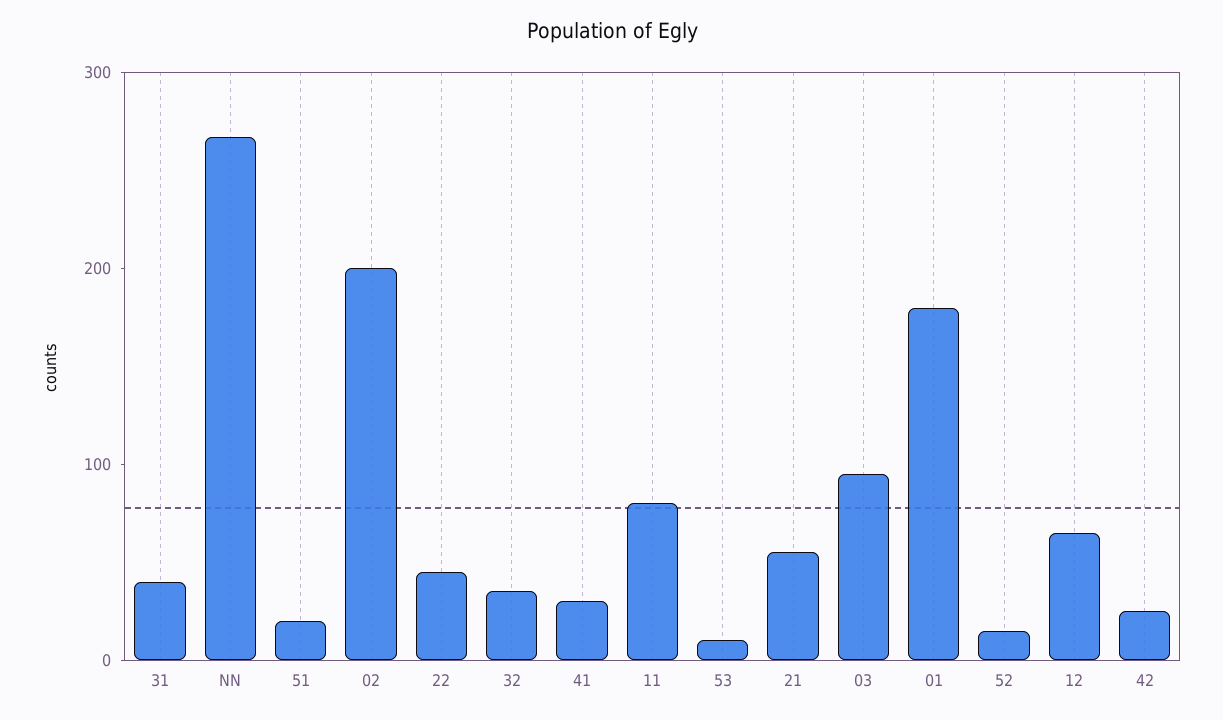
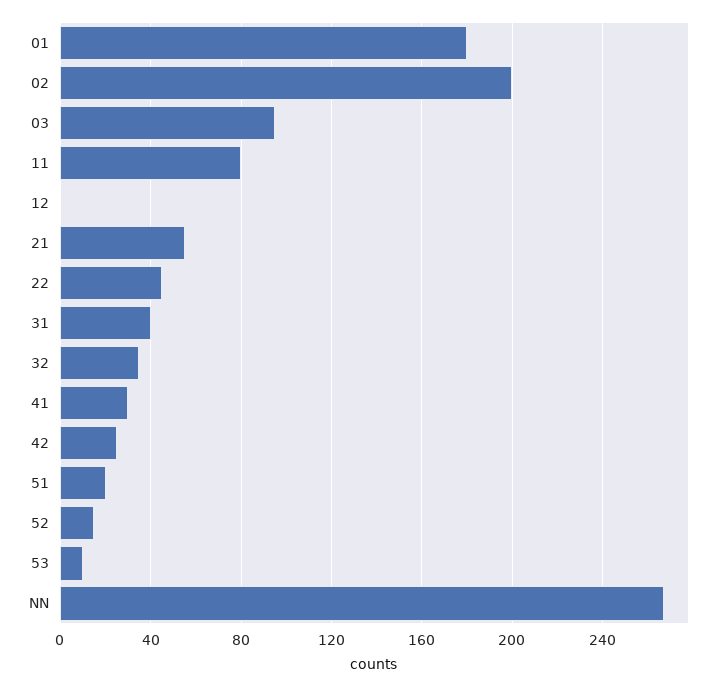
  {
    "31": 40,
    "NN": 265,
    "51": 20,
    "02": 200,
    "22": 45,
    "32": 35,
    "41": 30,
    "11": 80,
    "53": 10,
    "21": 55,
    "03": 95,
    "01": 180,
    "52": 15,
-   "12": 60,
+   "12": 0,
    "42": 25
  }

